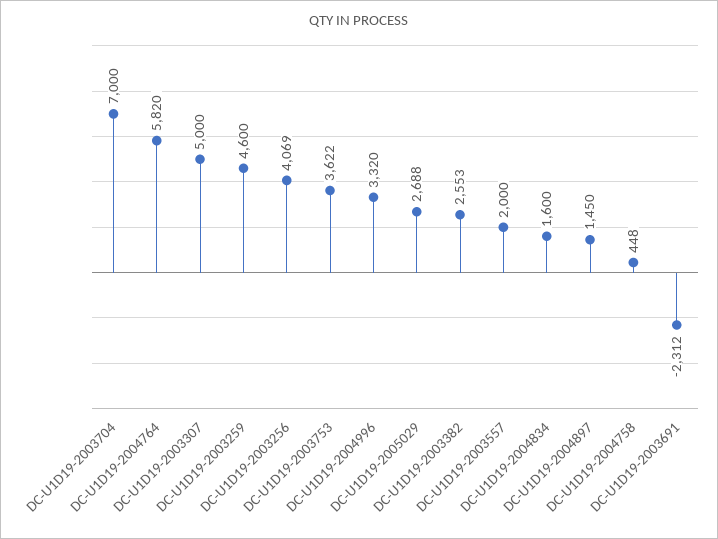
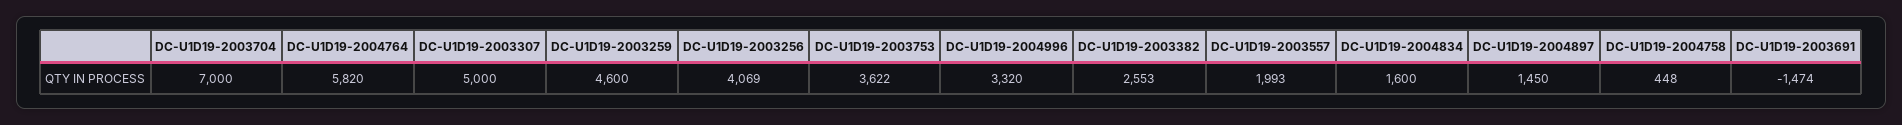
  {
    "DC-U1D19-2003704": 7000,
    "DC-U1D19-2004764": 5820,
    "DC-U1D19-2003307": 5000,
    "DC-U1D19-2003259": 4600,
    "DC-U1D19-2003256": 4069,
    "DC-U1D19-2003753": 3622,
    "DC-U1D19-2004996": 3320,
-   "DC-U1D19-2005029": 2688,
    "DC-U1D19-2003382": 2553,
-   "DC-U1D19-2003557": 2000,
+   "DC-U1D19-2003557": 1993,
    "DC-U1D19-2004834": 1600,
    "DC-U1D19-2004897": 1450,
    "DC-U1D19-2004758": 448,
-   "DC-U1D19-2003691": -2312
+   "DC-U1D19-2003691": -1474
  }

